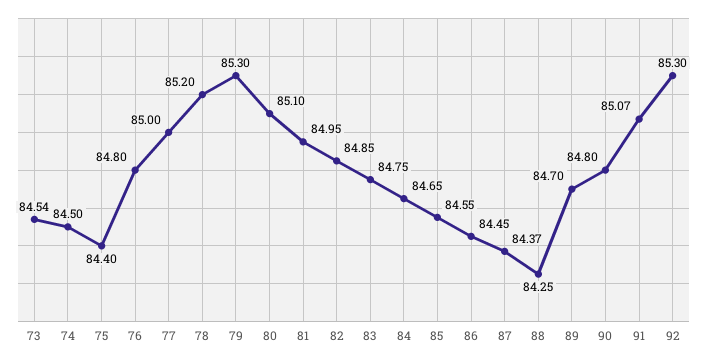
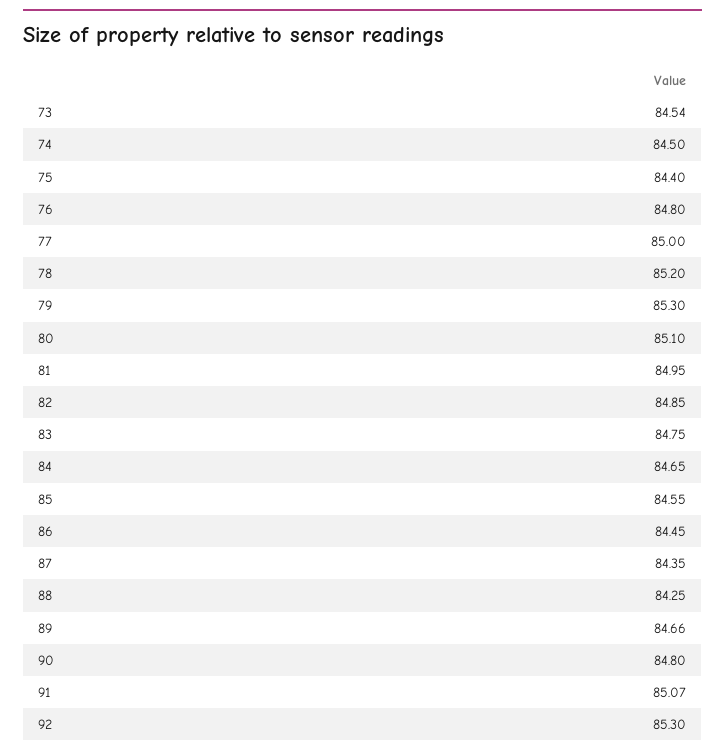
  {
    "73": 84.54,
    "74": 84.5,
    "75": 84.4,
    "76": 84.8,
    "77": 85,
    "78": 85.2,
    "79": 85.3,
    "80": 85.1,
    "81": 84.95,
    "82": 84.85,
    "83": 84.75,
    "84": 84.65,
    "85": 84.55,
    "86": 84.45,
-   "87": 84.37,
+   "87": 84.35,
    "88": 84.25,
-   "89": 84.7,
+   "89": 84.66,
    "90": 84.8,
    "91": 85.07,
    "92": 85.3
  }

